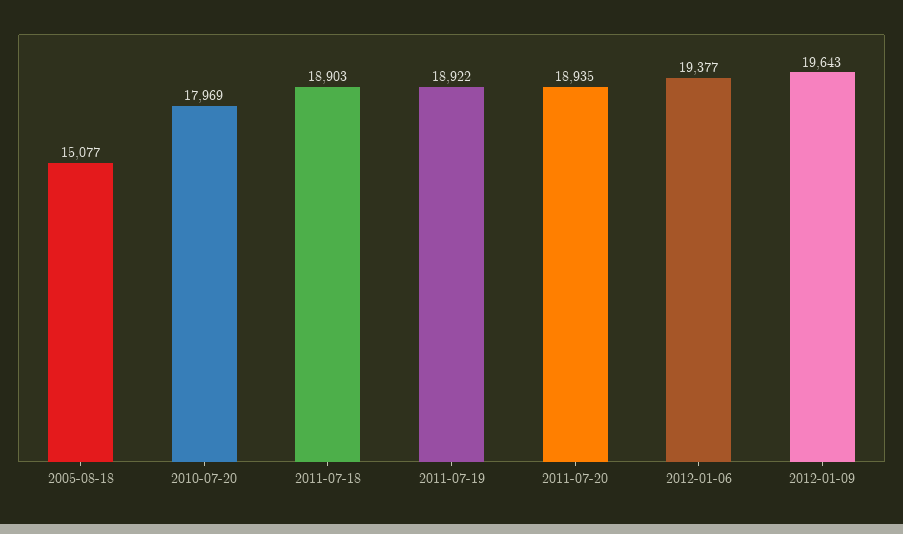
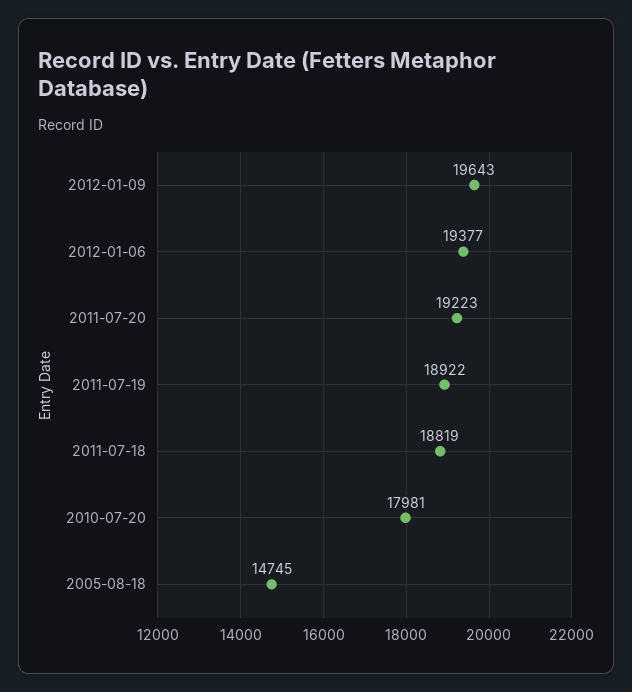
  {
-   "2005-08-18": 15077,
+   "2005-08-18": 14745,
-   "2010-07-20": 17969,
+   "2010-07-20": 17981,
-   "2011-07-18": 18903,
+   "2011-07-18": 18819,
    "2011-07-19": 18922,
-   "2011-07-20": 18935,
+   "2011-07-20": 19223,
    "2012-01-06": 19377,
    "2012-01-09": 19643
  }

